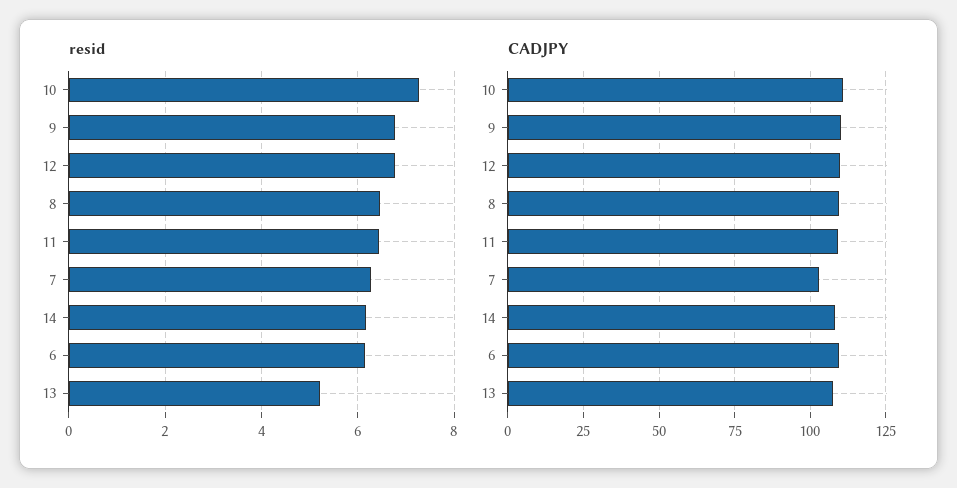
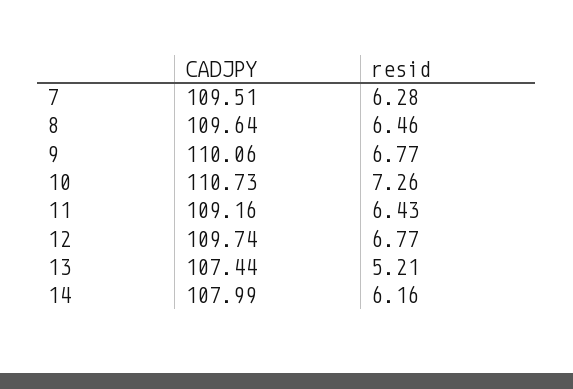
  {
    "resid": {
      "10": 7.26,
      "9": 6.77,
      "12": 6.77,
      "8": 6.46,
      "11": 6.43,
      "7": 6.28,
      "14": 6.16,
-     "6": 6.2,
      "13": 5.21
    },
    "CADJPY": {
      "10": 110.73,
      "9": 110.06,
      "12": 109.74,
      "8": 109.64,
      "11": 109.16,
-     "7": 102.5,
+     "7": 109.51,
      "14": 107.99,
-     "6": 110,
      "13": 107.44
    }
  }

